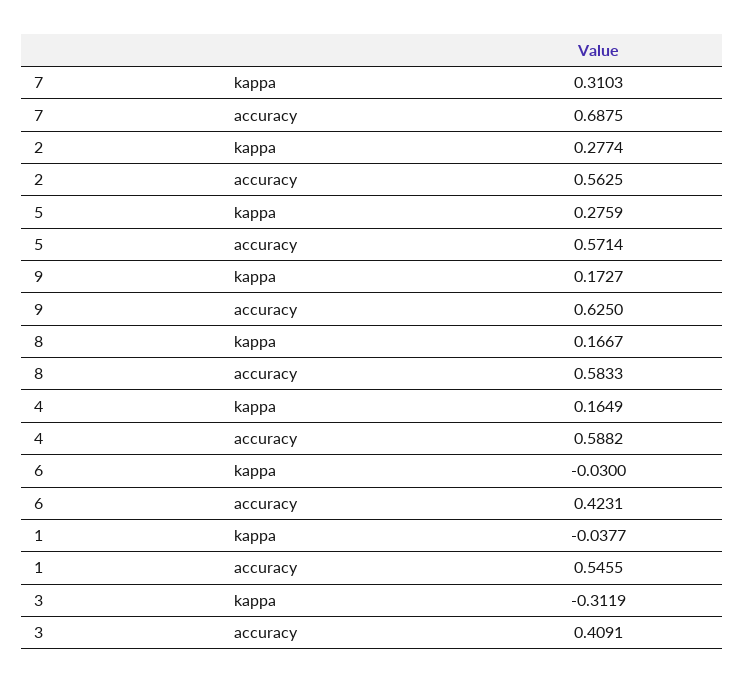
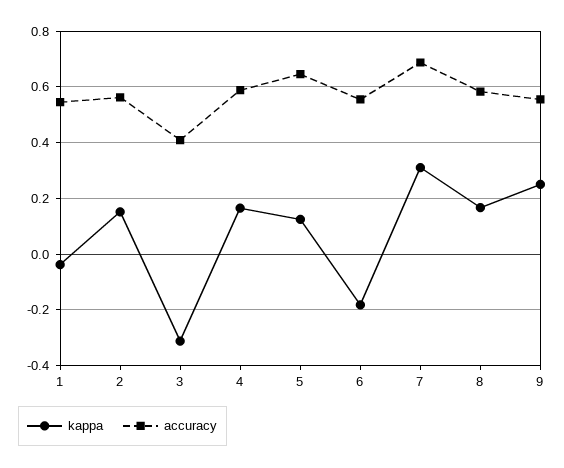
  {
    "kappa": {
      "7": 0.3103,
-     "2": 0.2774,
+     "2": 0.15,
-     "5": 0.2759,
+     "5": 0.125,
-     "9": 0.1727,
+     "9": 0.25,
      "8": 0.1667,
      "4": 0.1649,
-     "6": -0.03,
+     "6": -0.175,
      "1": -0.0377,
      "3": -0.3119
    },
    "accuracy": {
      "7": 0.6875,
      "2": 0.5625,
-     "5": 0.5714,
+     "5": 0.65,
-     "9": 0.625,
+     "9": 0.55,
      "8": 0.5833,
      "4": 0.5882,
-     "6": 0.4231,
+     "6": 0.55,
      "1": 0.5455,
      "3": 0.4091
    }
  }

